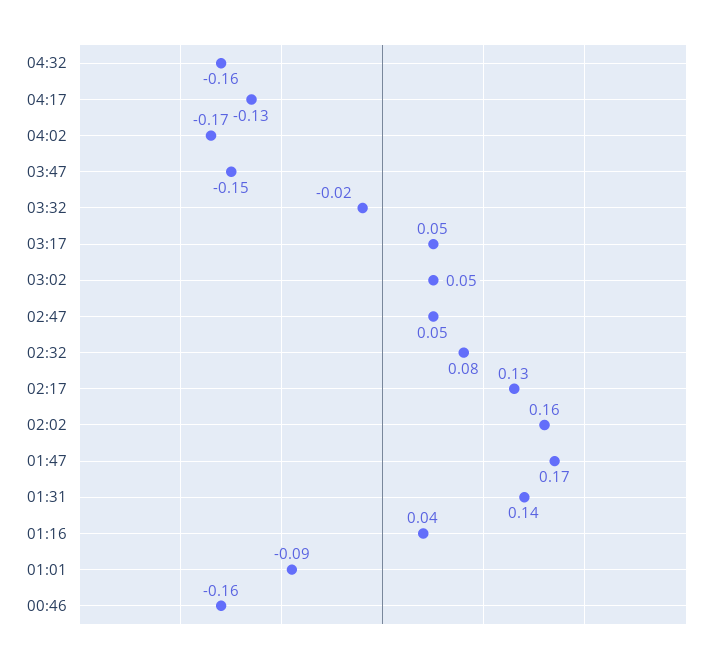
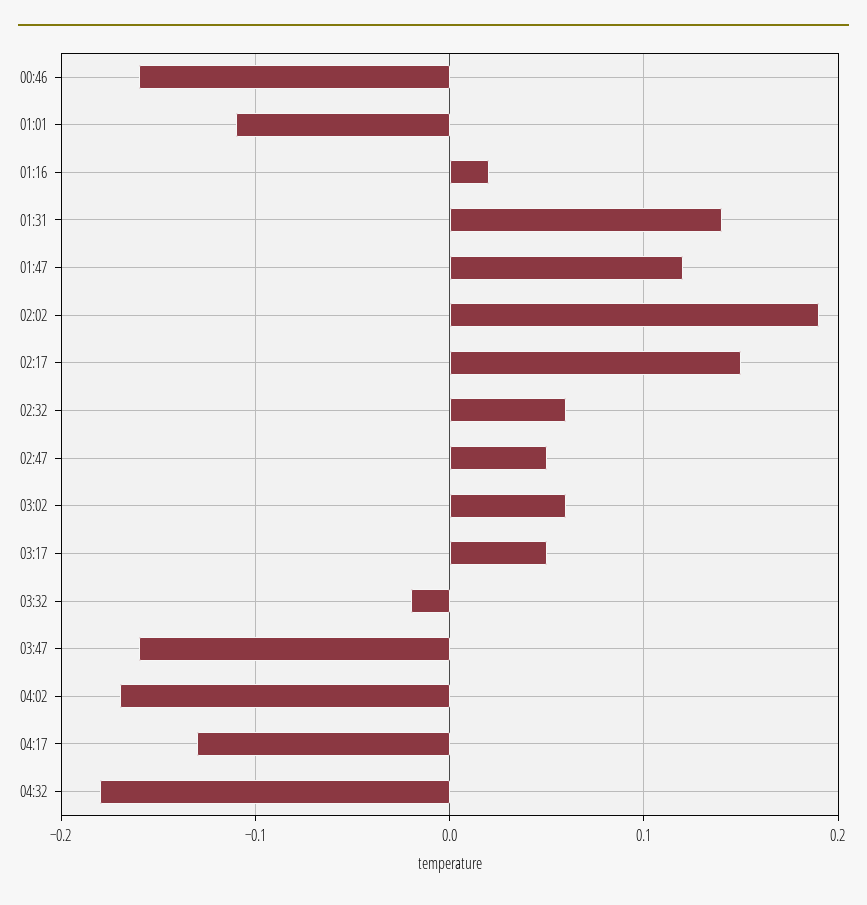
  {
-   "04:32": -0.16,
+   "04:32": -0.18,
    "04:17": -0.13,
    "04:02": -0.17,
-   "03:47": -0.15,
+   "03:47": -0.16,
    "03:32": -0.02,
    "03:17": 0.05,
-   "03:02": 0.05,
+   "03:02": 0.06,
    "02:47": 0.05,
-   "02:32": 0.08,
+   "02:32": 0.06,
-   "02:17": 0.13,
+   "02:17": 0.15,
-   "02:02": 0.16,
+   "02:02": 0.19,
-   "01:47": 0.17,
+   "01:47": 0.12,
    "01:31": 0.14,
-   "01:16": 0.04,
+   "01:16": 0.02,
-   "01:01": -0.09,
+   "01:01": -0.11,
    "00:46": -0.16
  }

